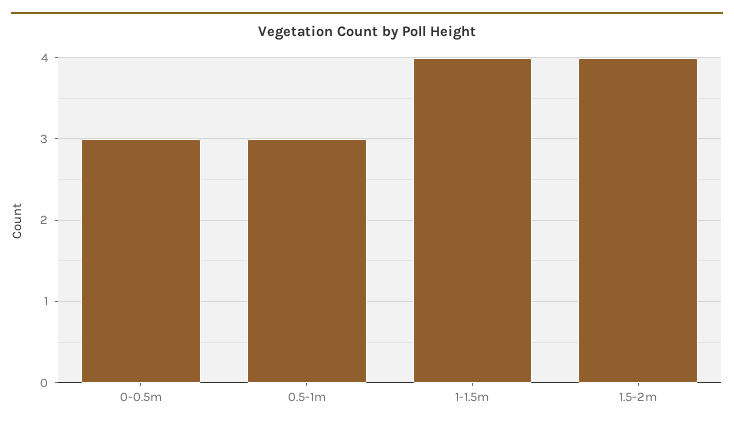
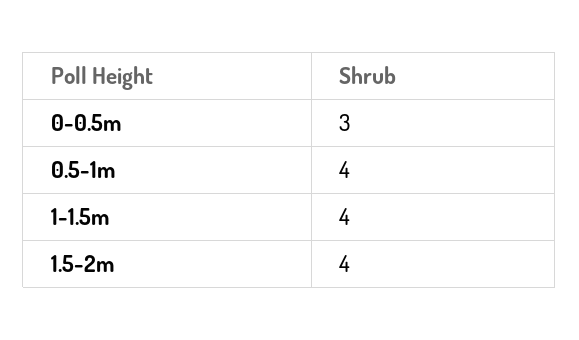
  {
    "0-0.5m": 3,
-   "0.5-1m": 3,
+   "0.5-1m": 4,
    "1-1.5m": 4,
    "1.5-2m": 4
  }

